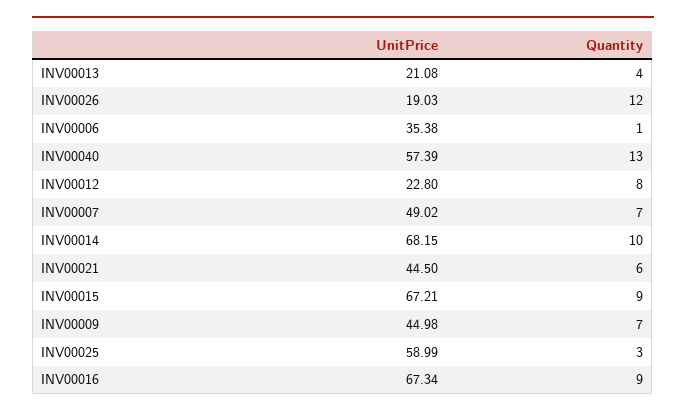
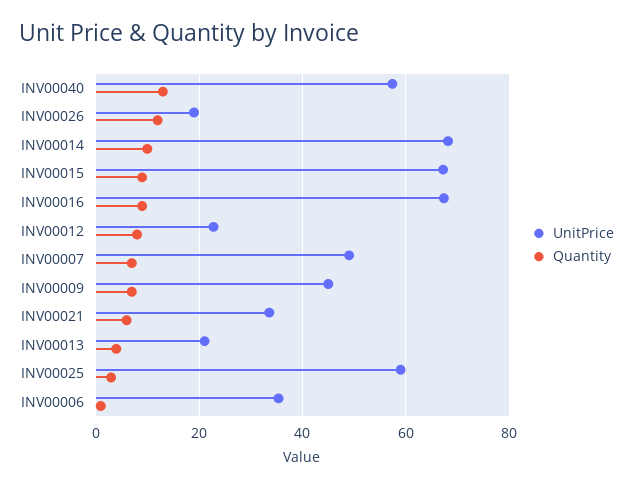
  {
    "UnitPrice": {
      "INV00013": 21.08,
      "INV00026": 19.03,
      "INV00006": 35.38,
      "INV00040": 57.39,
      "INV00012": 22.8,
      "INV00007": 49.02,
      "INV00014": 68.15,
-     "INV00021": 44.5,
+     "INV00021": 34,
      "INV00015": 67.21,
      "INV00009": 44.98,
      "INV00025": 58.99,
      "INV00016": 67.34
    },
    "Quantity": {
      "INV00013": 4,
      "INV00026": 12,
      "INV00006": 1,
      "INV00040": 13,
      "INV00012": 8,
      "INV00007": 7,
      "INV00014": 10,
      "INV00021": 6,
      "INV00015": 9,
      "INV00009": 7,
      "INV00025": 3,
      "INV00016": 9
    }
  }

